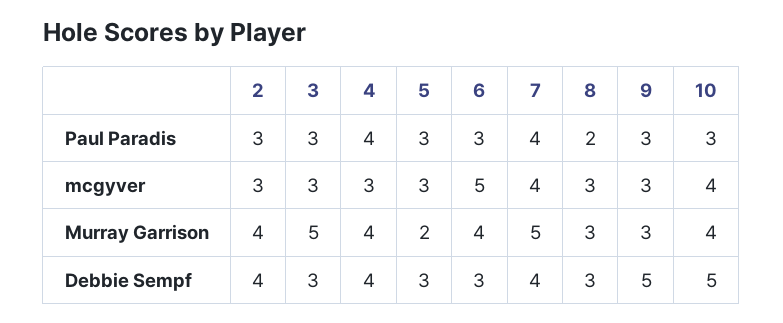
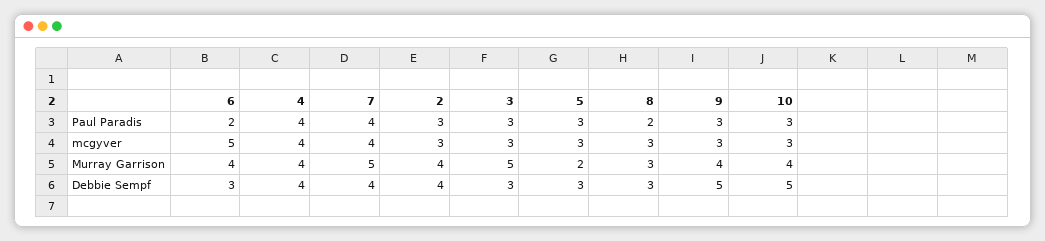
  {
    "2": {
      "Paul Paradis": 3,
      "mcgyver": 3,
      "Murray Garrison": 4,
      "Debbie Sempf": 4
    },
    "3": {
      "Paul Paradis": 3,
      "mcgyver": 3,
      "Murray Garrison": 5,
      "Debbie Sempf": 3
    },
    "4": {
      "Paul Paradis": 4,
-     "mcgyver": 3,
+     "mcgyver": 4,
      "Murray Garrison": 4,
      "Debbie Sempf": 4
    },
    "5": {
      "Paul Paradis": 3,
      "mcgyver": 3,
      "Murray Garrison": 2,
      "Debbie Sempf": 3
    },
    "6": {
-     "Paul Paradis": 3,
+     "Paul Paradis": 2,
      "mcgyver": 5,
      "Murray Garrison": 4,
      "Debbie Sempf": 3
    },
    "7": {
      "Paul Paradis": 4,
      "mcgyver": 4,
      "Murray Garrison": 5,
      "Debbie Sempf": 4
    },
    "8": {
      "Paul Paradis": 2,
      "mcgyver": 3,
      "Murray Garrison": 3,
      "Debbie Sempf": 3
    },
    "9": {
      "Paul Paradis": 3,
      "mcgyver": 3,
-     "Murray Garrison": 3,
+     "Murray Garrison": 4,
      "Debbie Sempf": 5
    },
    "10": {
      "Paul Paradis": 3,
-     "mcgyver": 4,
+     "mcgyver": 3,
      "Murray Garrison": 4,
      "Debbie Sempf": 5
    }
  }

